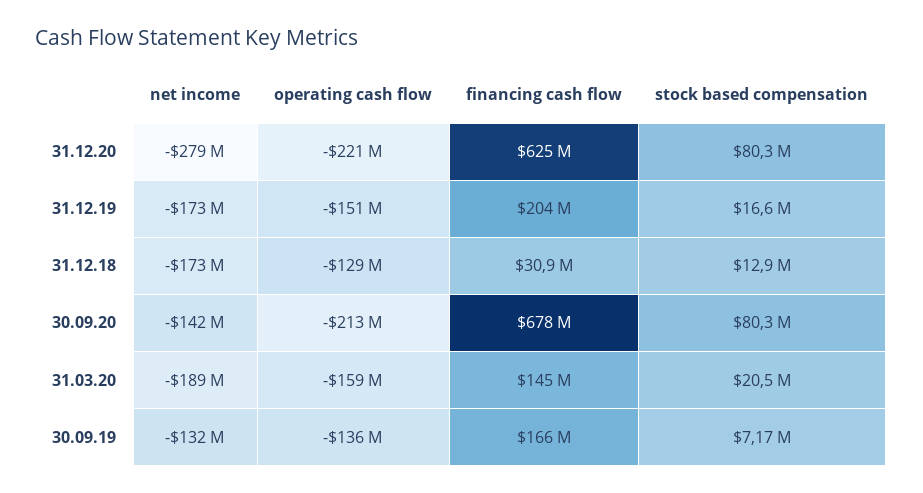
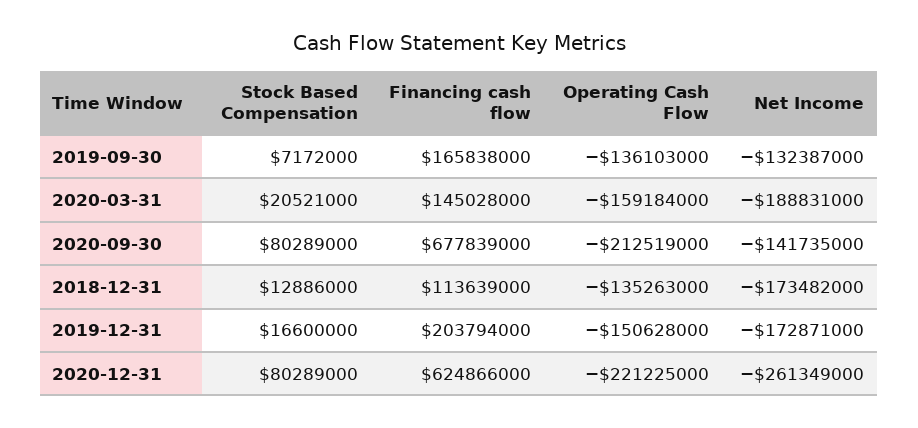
  {
    "net income": {
-     "31.12.20": -279000000,
+     "31.12.20": -261349000,
      "31.12.19": -172871000,
      "31.12.18": -173482000,
      "30.09.20": -141735000,
      "31.03.20": -188831000,
      "30.09.19": -132387000
    },
    "operating cash flow": {
      "31.12.20": -221225000,
      "31.12.19": -150628000,
-     "31.12.18": -129000000,
+     "31.12.18": -135263000,
      "30.09.20": -212519000,
      "31.03.20": -159184000,
      "30.09.19": -136103000
    },
    "financing cash flow": {
      "31.12.20": 624866000,
      "31.12.19": 203794000,
-     "31.12.18": 30900000,
+     "31.12.18": 113639000,
      "30.09.20": 677839000,
      "31.03.20": 145028000,
      "30.09.19": 165838000
    },
    "stock based compensation": {
      "31.12.20": 80289000,
      "31.12.19": 16600000,
      "31.12.18": 12886000,
      "30.09.20": 80289000,
      "31.03.20": 20521000,
      "30.09.19": 7172000
    }
  }

